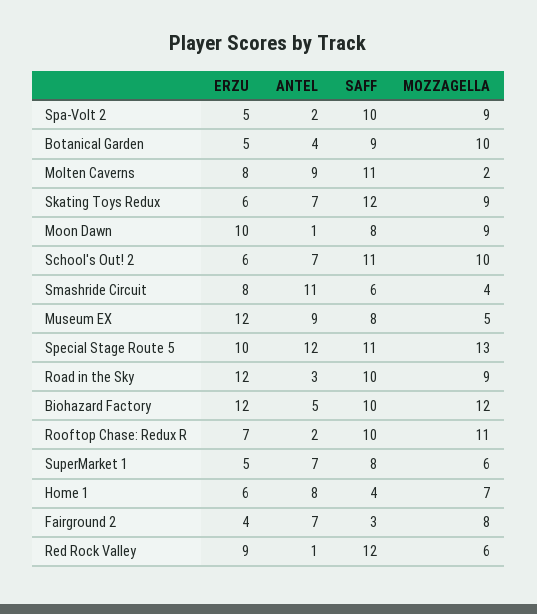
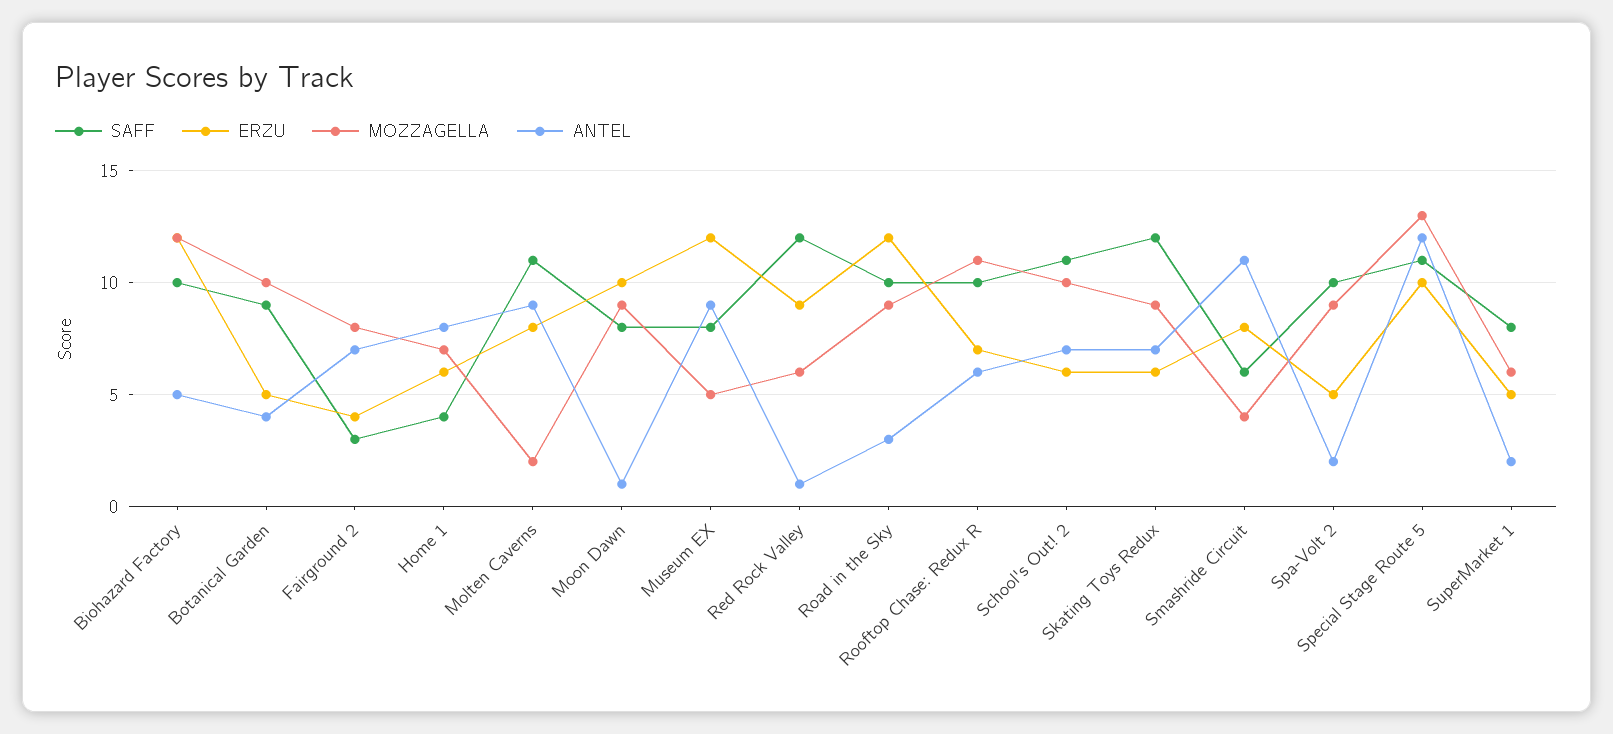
  {
    "ERZU": {
      "Spa-Volt 2": 5,
      "Botanical Garden": 5,
      "Molten Caverns": 8,
      "Skating Toys Redux": 6,
      "Moon Dawn": 10,
      "School's Out! 2": 6,
      "Smashride Circuit": 8,
      "Museum EX": 12,
      "Special Stage Route 5": 10,
      "Road in the Sky": 12,
      "Biohazard Factory": 12,
      "Rooftop Chase: Redux R": 7,
      "SuperMarket 1": 5,
      "Home 1": 6,
      "Fairground 2": 4,
      "Red Rock Valley": 9
    },
    "ANTEL": {
      "Spa-Volt 2": 2,
      "Botanical Garden": 4,
      "Molten Caverns": 9,
      "Skating Toys Redux": 7,
      "Moon Dawn": 1,
      "School's Out! 2": 7,
      "Smashride Circuit": 11,
      "Museum EX": 9,
      "Special Stage Route 5": 12,
      "Road in the Sky": 3,
      "Biohazard Factory": 5,
-     "Rooftop Chase: Redux R": 2,
+     "Rooftop Chase: Redux R": 6,
-     "SuperMarket 1": 7,
+     "SuperMarket 1": 2,
      "Home 1": 8,
      "Fairground 2": 7,
      "Red Rock Valley": 1
    },
    "SAFF": {
      "Spa-Volt 2": 10,
      "Botanical Garden": 9,
      "Molten Caverns": 11,
      "Skating Toys Redux": 12,
      "Moon Dawn": 8,
      "School's Out! 2": 11,
      "Smashride Circuit": 6,
      "Museum EX": 8,
      "Special Stage Route 5": 11,
      "Road in the Sky": 10,
      "Biohazard Factory": 10,
      "Rooftop Chase: Redux R": 10,
      "SuperMarket 1": 8,
      "Home 1": 4,
      "Fairground 2": 3,
      "Red Rock Valley": 12
    },
    "MOZZAGELLA": {
      "Spa-Volt 2": 9,
      "Botanical Garden": 10,
      "Molten Caverns": 2,
      "Skating Toys Redux": 9,
      "Moon Dawn": 9,
      "School's Out! 2": 10,
      "Smashride Circuit": 4,
      "Museum EX": 5,
      "Special Stage Route 5": 13,
      "Road in the Sky": 9,
      "Biohazard Factory": 12,
      "Rooftop Chase: Redux R": 11,
      "SuperMarket 1": 6,
      "Home 1": 7,
      "Fairground 2": 8,
      "Red Rock Valley": 6
    }
  }

